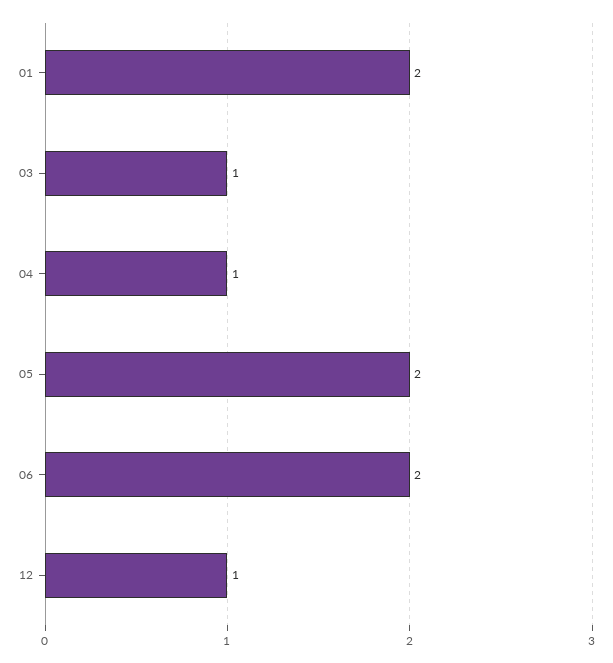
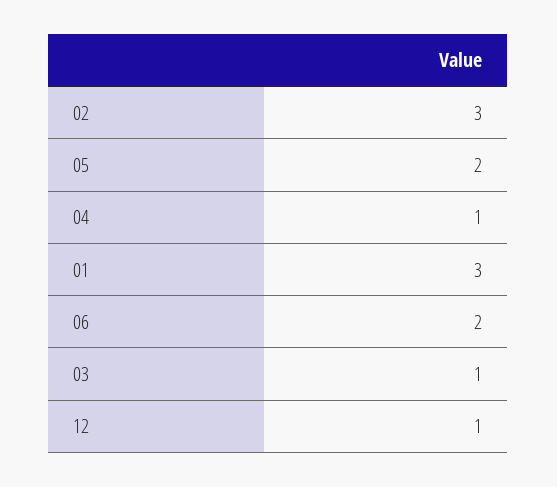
  {
-   "01": 2,
+   "01": 3,
    "03": 1,
    "04": 1,
    "05": 2,
    "06": 2,
-   "12": 1
+   "12": 1,
+   "02": 3
  }

